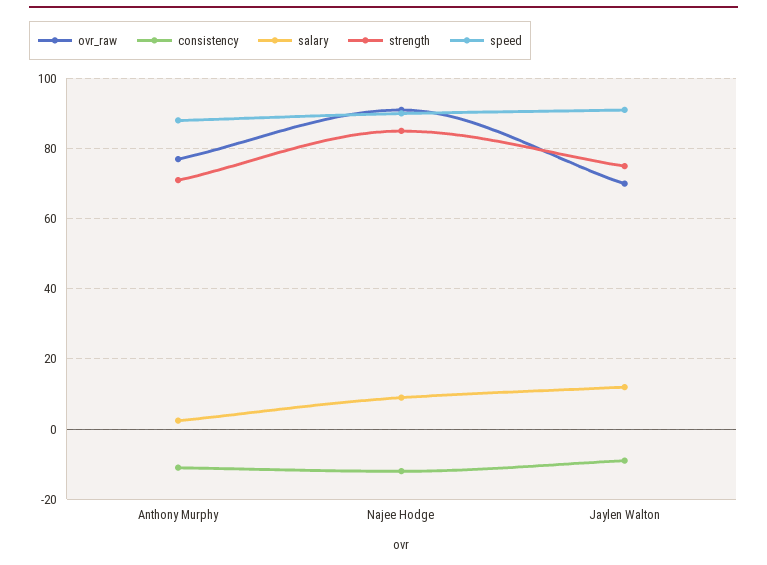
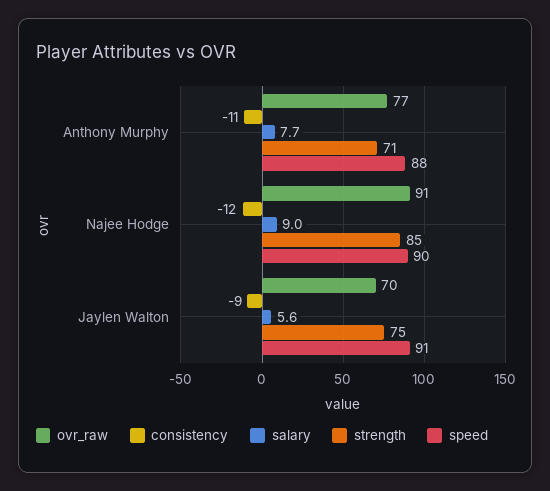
  {
    "ovr_raw": {
      "Anthony Murphy": 77,
      "Najee Hodge": 91,
      "Jaylen Walton": 70
    },
    "consistency": {
      "Anthony Murphy": -11,
      "Najee Hodge": -12,
      "Jaylen Walton": -9
    },
    "salary": {
-     "Anthony Murphy": 2,
+     "Anthony Murphy": 7.7,
      "Najee Hodge": 9,
-     "Jaylen Walton": 12
+     "Jaylen Walton": 5.6
    },
    "strength": {
      "Anthony Murphy": 71,
      "Najee Hodge": 85,
      "Jaylen Walton": 75
    },
    "speed": {
      "Anthony Murphy": 88,
      "Najee Hodge": 90,
      "Jaylen Walton": 91
    }
  }

